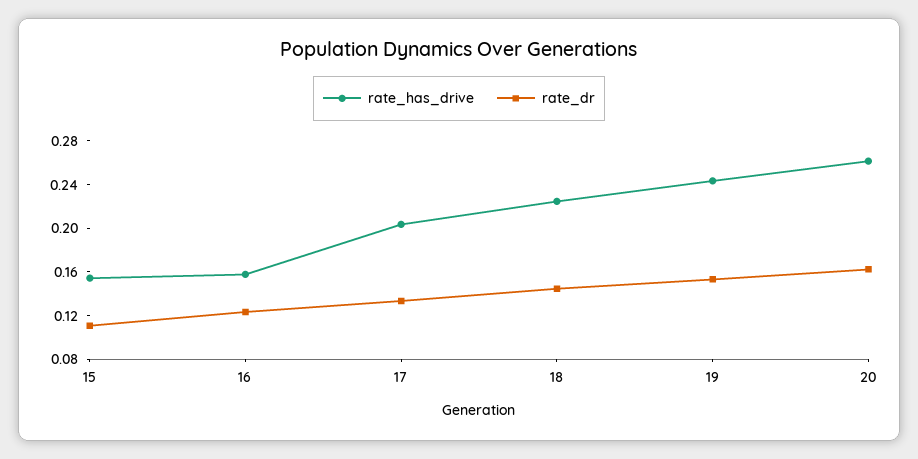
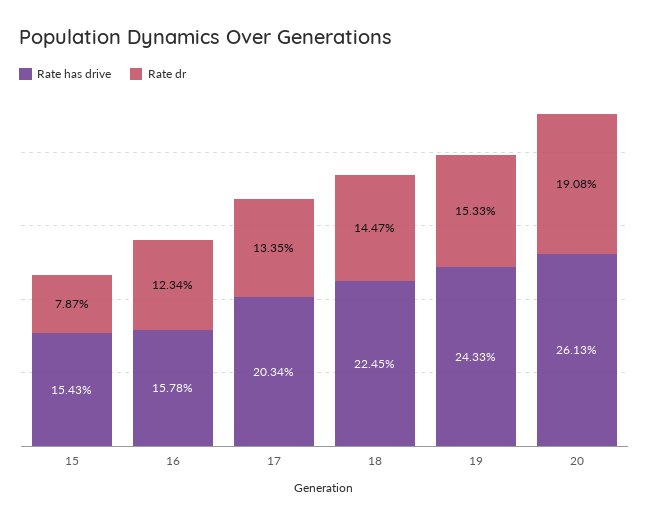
  {
    "rate_has_drive": {
      "15": 0.1543,
      "16": 0.1578,
      "17": 0.2034,
      "18": 0.2245,
      "19": 0.2433,
      "20": 0.2613
    },
    "rate_dr": {
-     "15": 0.11,
+     "15": 0.0787,
      "16": 0.1234,
      "17": 0.1335,
      "18": 0.1447,
      "19": 0.1533,
-     "20": 0.16
+     "20": 0.1908
    }
  }

